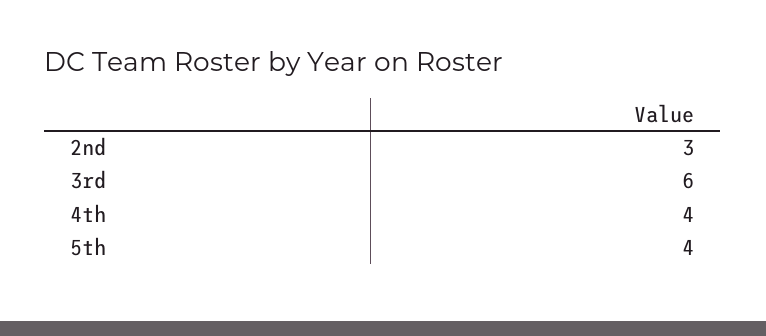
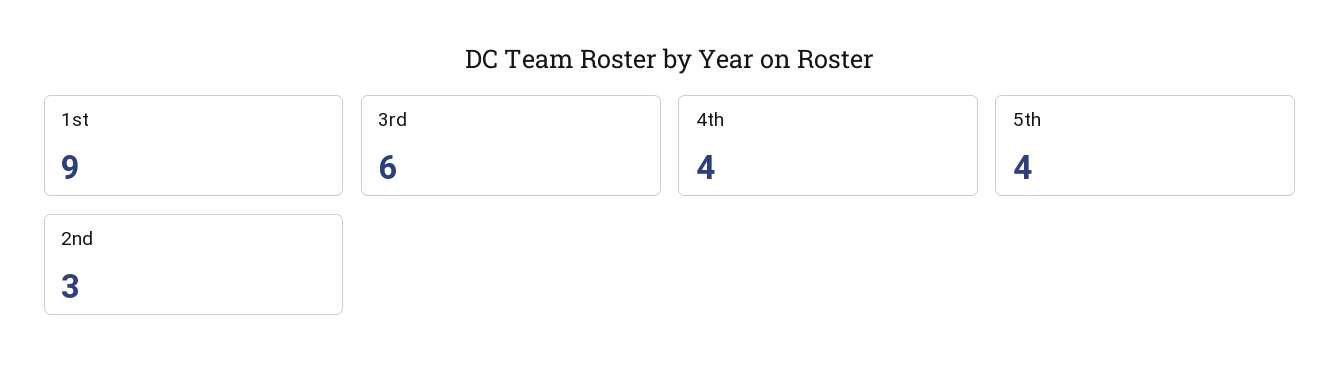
  {
    "2nd": 3,
    "3rd": 6,
    "4th": 4,
-   "5th": 4
+   "5th": 4,
+   "1st": 9
  }

